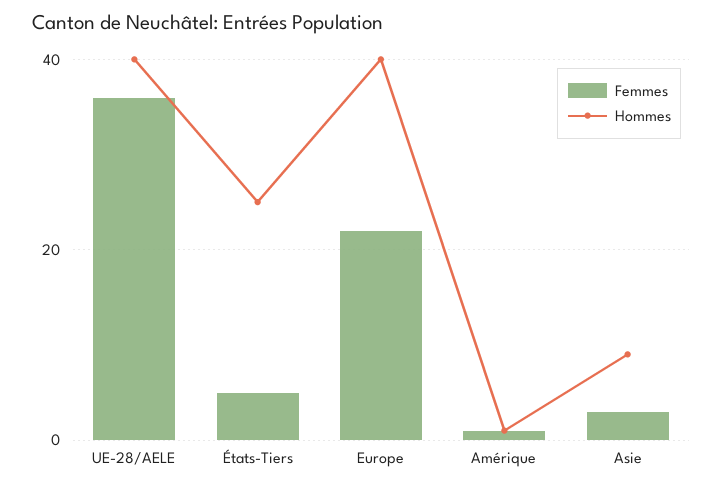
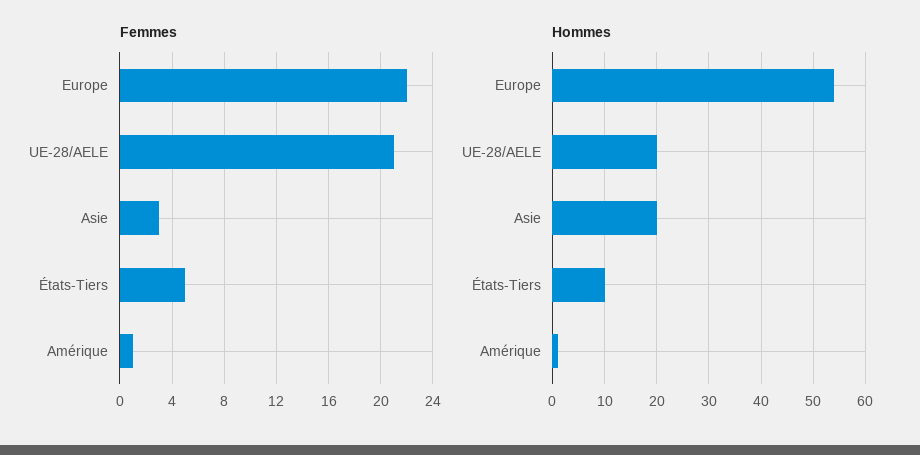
  {
    "Femmes": {
-     "UE-28/AELE": 35,
+     "UE-28/AELE": 21,
      "États-Tiers": 5,
      "Europe": 22,
      "Amérique": 1,
      "Asie": 3
    },
    "Hommes": {
-     "UE-28/AELE": 40,
+     "UE-28/AELE": 20,
-     "États-Tiers": 25,
+     "États-Tiers": 10,
-     "Europe": 40,
+     "Europe": 55,
      "Amérique": 0,
-     "Asie": 10
+     "Asie": 20
    }
  }

